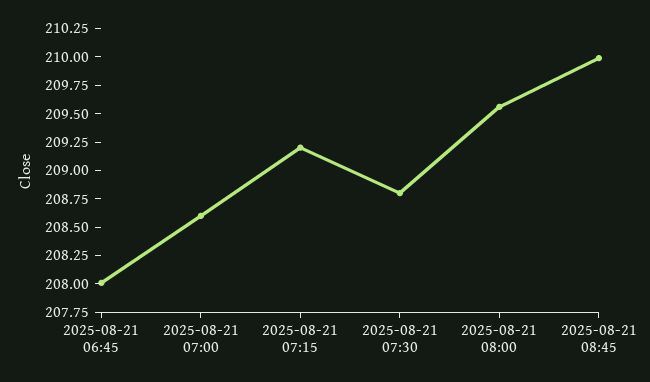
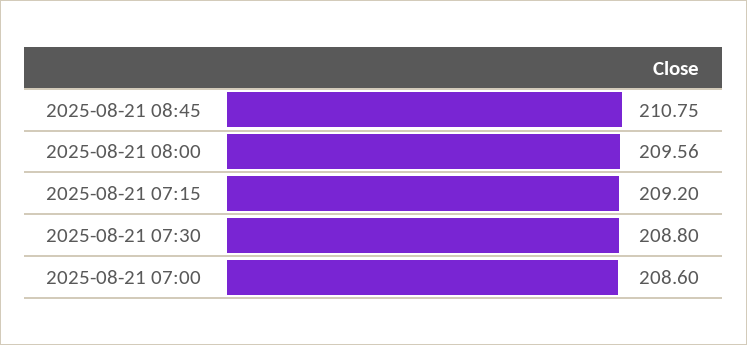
  {
-   "2025-08-21 06:45": 208,
    "2025-08-21 07:00": 208.6,
    "2025-08-21 07:15": 209.2,
    "2025-08-21 07:30": 208.8,
    "2025-08-21 08:00": 209.56,
-   "2025-08-21 08:45": 210
+   "2025-08-21 08:45": 210.75
  }

